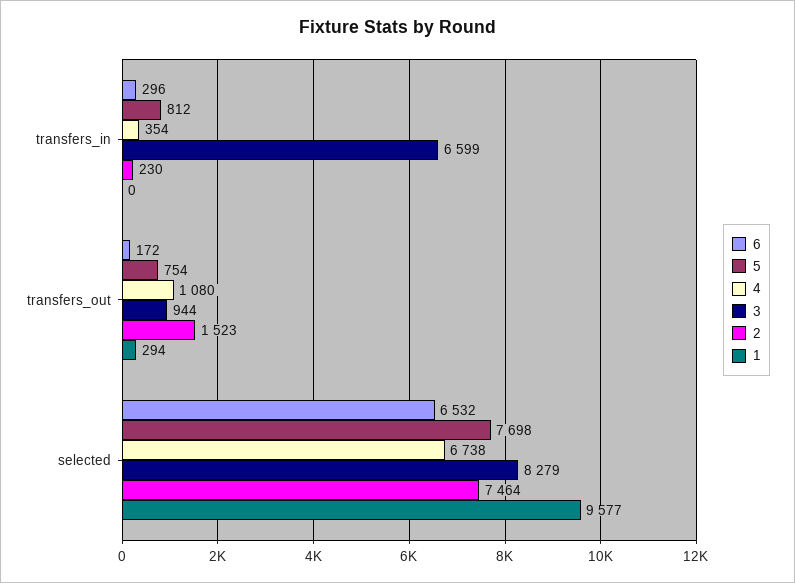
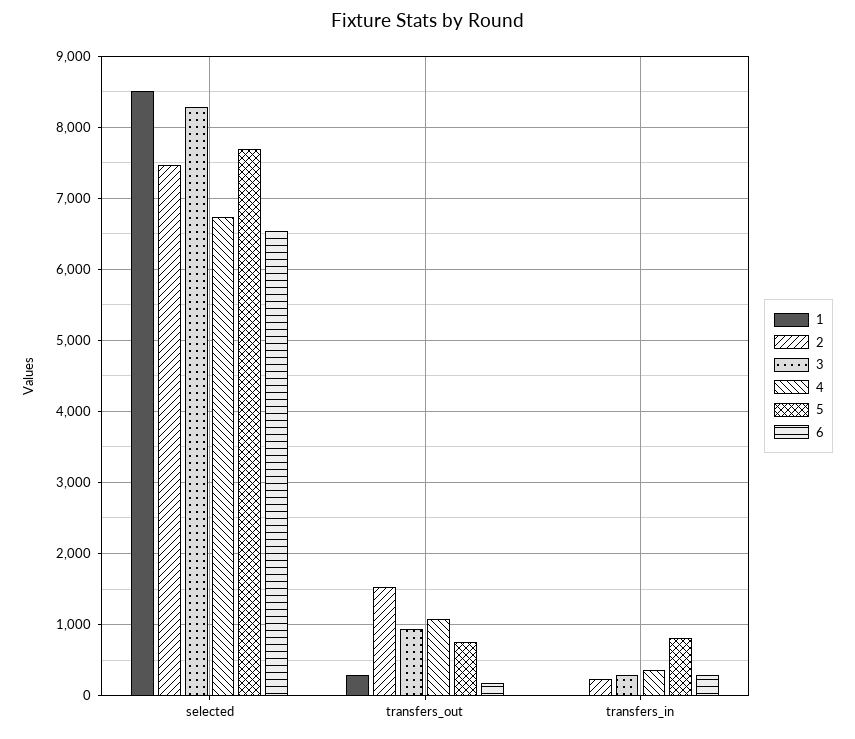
  {
    "6": {
      "transfers_in": 296,
      "transfers_out": 172,
      "selected": 6532
    },
    "5": {
      "transfers_in": 812,
      "transfers_out": 754,
      "selected": 7698
    },
    "4": {
      "transfers_in": 354,
      "transfers_out": 1080,
      "selected": 6738
    },
    "3": {
-     "transfers_in": 6599,
+     "transfers_in": 300,
      "transfers_out": 944,
      "selected": 8279
    },
    "2": {
      "transfers_in": 230,
      "transfers_out": 1523,
      "selected": 7464
    },
    "1": {
      "transfers_in": 0,
      "transfers_out": 294,
-     "selected": 9577
+     "selected": 8500
    }
  }

